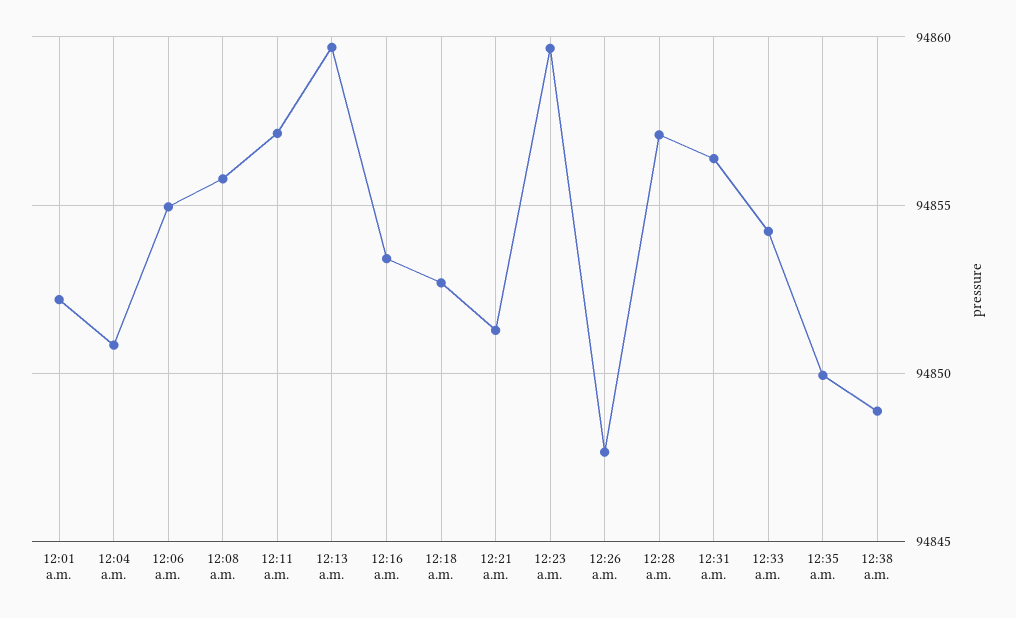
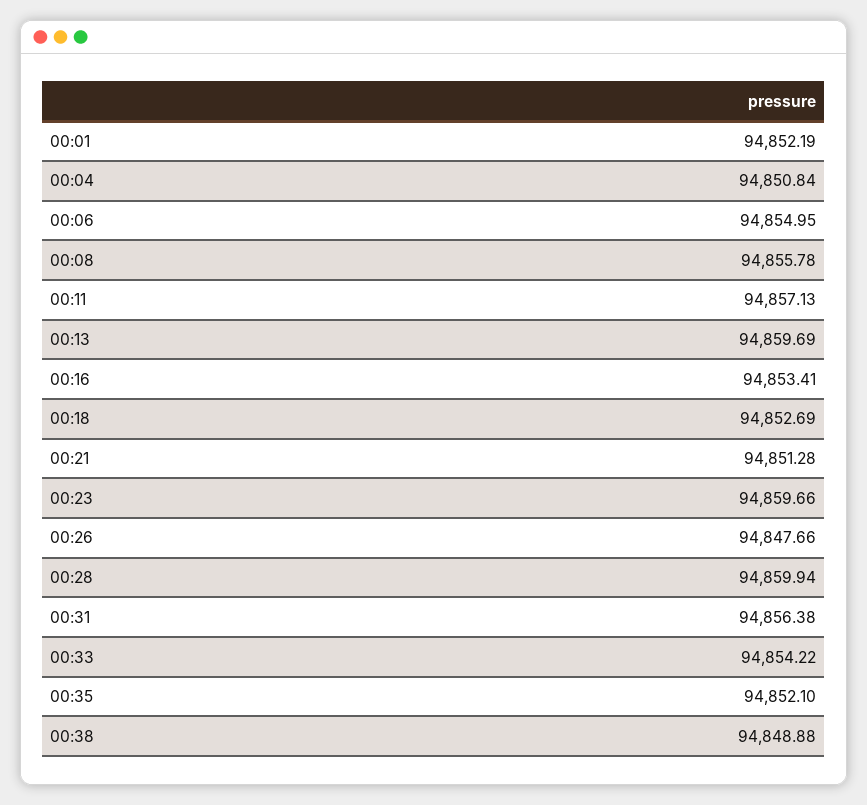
  {
    "12:01 a.m.": 94852.19,
    "12:04 a.m.": 94850.84,
    "12:06 a.m.": 94854.95,
    "12:08 a.m.": 94855.78,
    "12:11 a.m.": 94857.13,
    "12:13 a.m.": 94859.69,
    "12:16 a.m.": 94853.41,
    "12:18 a.m.": 94852.69,
    "12:21 a.m.": 94851.28,
    "12:23 a.m.": 94859.66,
    "12:26 a.m.": 94847.66,
-   "12:28 a.m.": 94857,
+   "12:28 a.m.": 94859.94,
    "12:31 a.m.": 94856.38,
    "12:33 a.m.": 94854.22,
-   "12:35 a.m.": 94850,
+   "12:35 a.m.": 94852.1,
    "12:38 a.m.": 94848.88
  }

